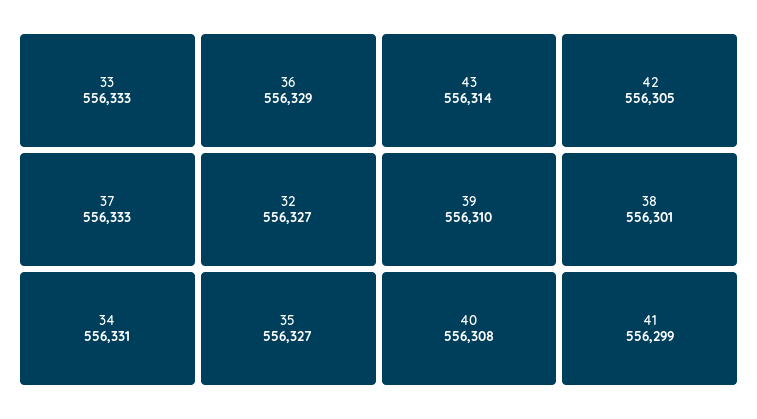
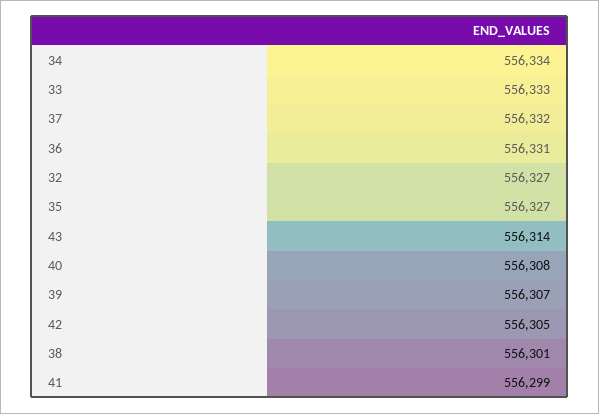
  {
    "33": 556333,
-   "37": 556333,
+   "37": 556332,
-   "34": 556331,
+   "34": 556334,
-   "36": 556329,
+   "36": 556331,
    "32": 556327,
    "35": 556327,
    "43": 556314,
-   "39": 556310,
+   "39": 556307,
    "40": 556308,
    "42": 556305,
    "38": 556301,
    "41": 556299
  }

